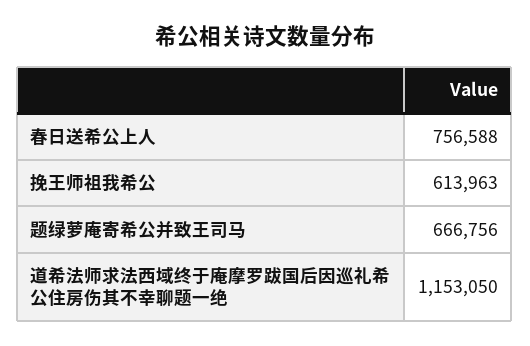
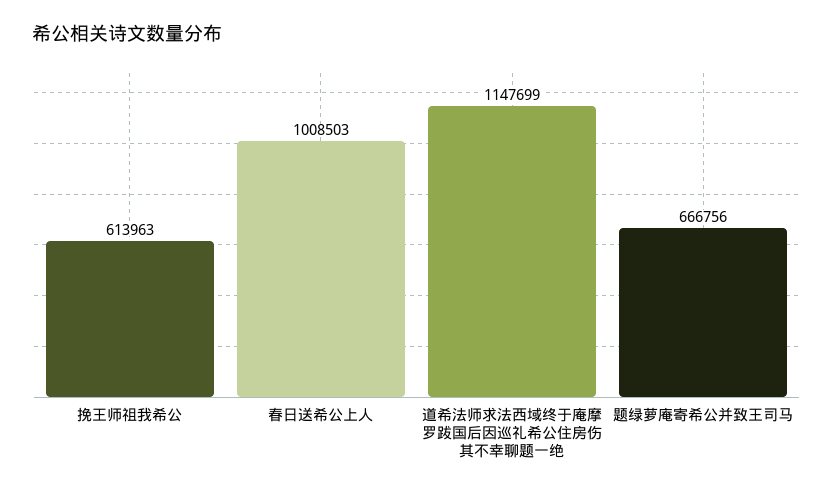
  {
-   "春日送希公上人": 756588,
+   "春日送希公上人": 1008503,
    "挽王师祖我希公": 613963,
    "题绿萝庵寄希公并致王司马": 666756,
-   "道希法师求法西域终于庵摩罗跋国后因巡礼希公住房伤其不幸聊题一绝": 1153050
+   "道希法师求法西域终于庵摩罗跋国后因巡礼希公住房伤其不幸聊题一绝": 1147699
  }

